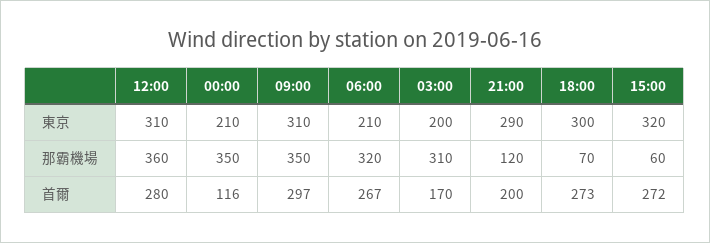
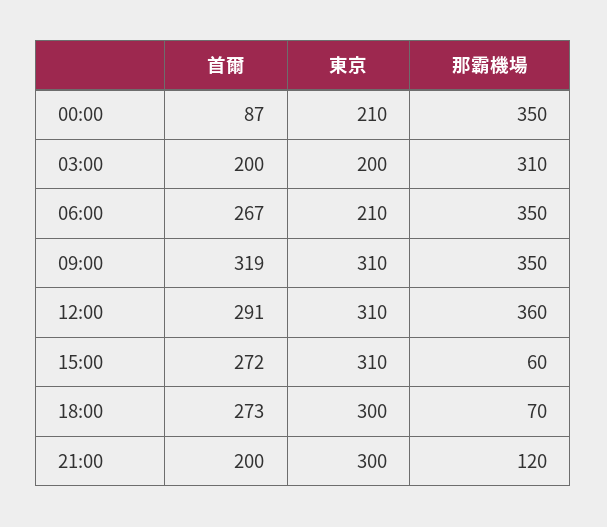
  {
    "12:00": {
      "東京": 310,
      "那霸機場": 360,
-     "首爾": 280
+     "首爾": 291
    },
    "00:00": {
      "東京": 210,
      "那霸機場": 350,
-     "首爾": 116
+     "首爾": 87
    },
    "09:00": {
      "東京": 310,
      "那霸機場": 350,
-     "首爾": 297
+     "首爾": 319
    },
    "06:00": {
      "東京": 210,
-     "那霸機場": 320,
+     "那霸機場": 350,
      "首爾": 267
    },
    "03:00": {
      "東京": 200,
      "那霸機場": 310,
-     "首爾": 170
+     "首爾": 200
    },
    "21:00": {
-     "東京": 290,
+     "東京": 300,
      "那霸機場": 120,
      "首爾": 200
    },
    "18:00": {
      "東京": 300,
      "那霸機場": 70,
      "首爾": 273
    },
    "15:00": {
-     "東京": 320,
+     "東京": 310,
      "那霸機場": 60,
      "首爾": 272
    }
  }

